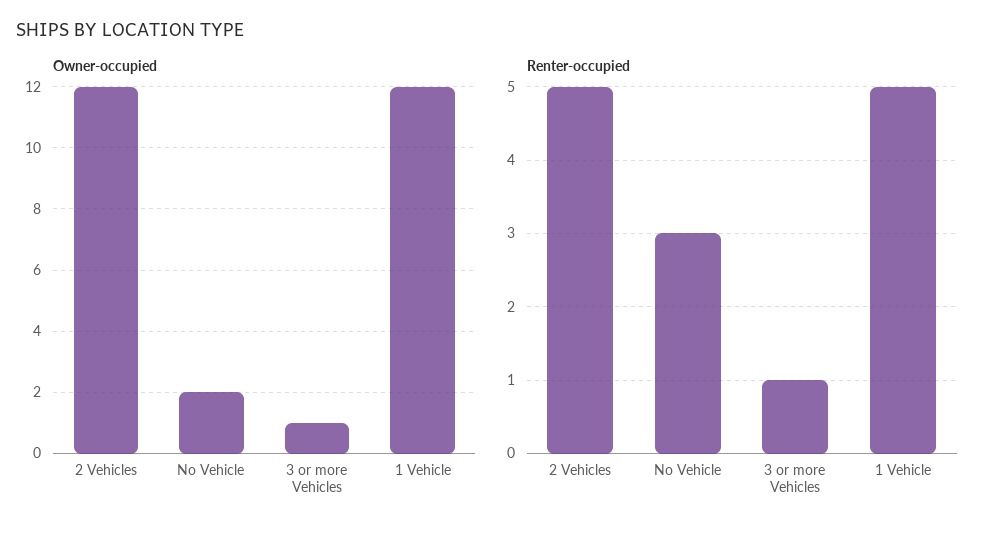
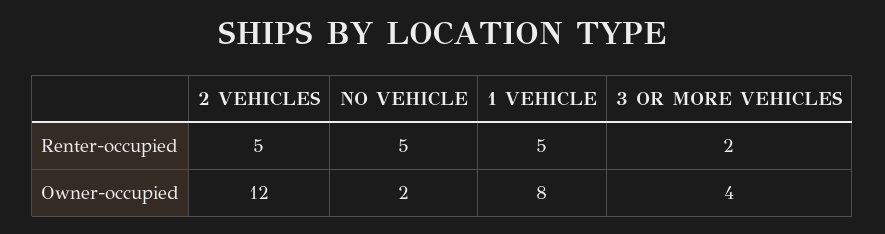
  {
    "Owner-occupied": {
      "2 Vehicles": 12,
      "No Vehicle": 2,
-     "3 or more Vehicles": 1,
+     "3 or more Vehicles": 4,
-     "1 Vehicle": 12
+     "1 Vehicle": 8
    },
    "Renter-occupied": {
      "2 Vehicles": 5,
-     "No Vehicle": 3,
+     "No Vehicle": 5,
-     "3 or more Vehicles": 1,
+     "3 or more Vehicles": 2,
      "1 Vehicle": 5
    }
  }

